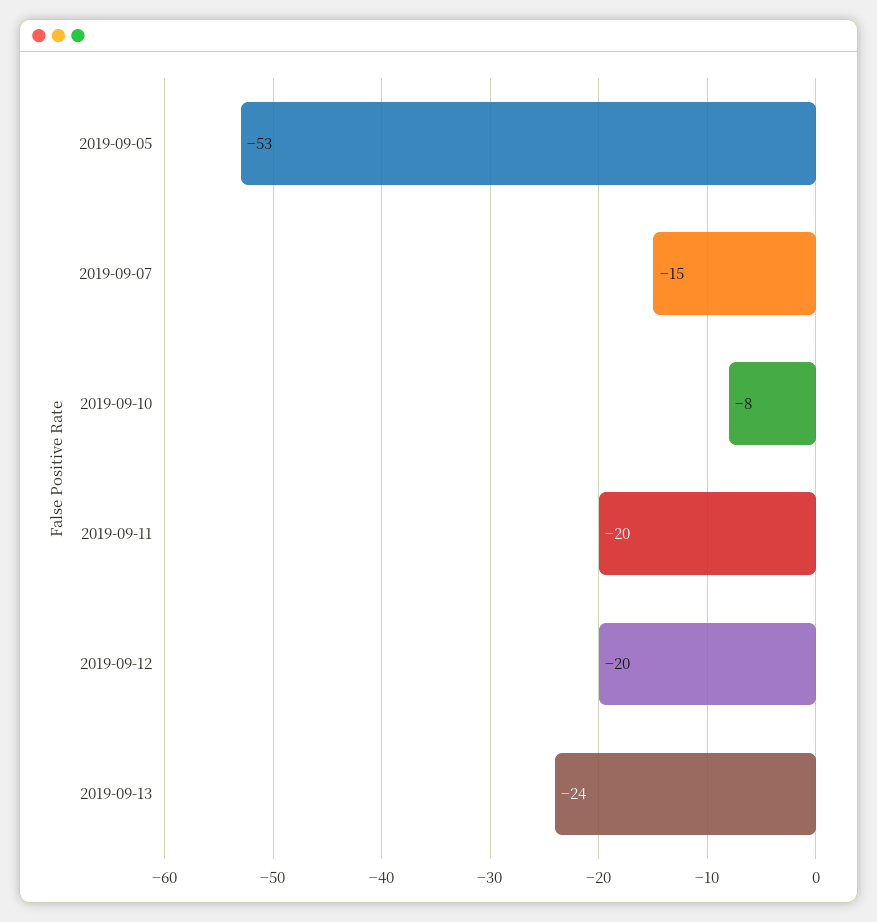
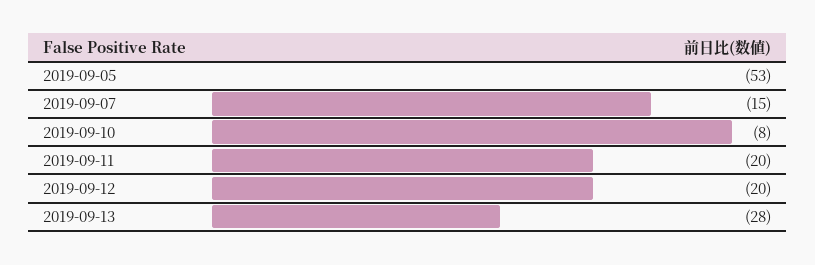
  {
    "2019-09-05": -53,
    "2019-09-07": -15,
    "2019-09-10": -8,
    "2019-09-11": -20,
    "2019-09-12": -20,
-   "2019-09-13": -24
+   "2019-09-13": -28
  }

